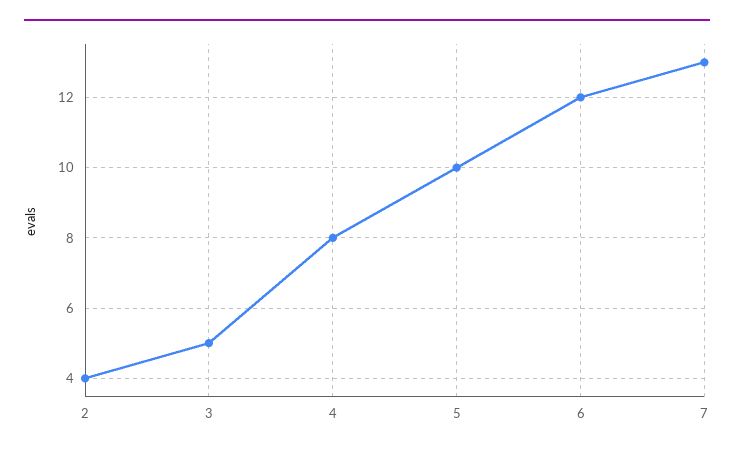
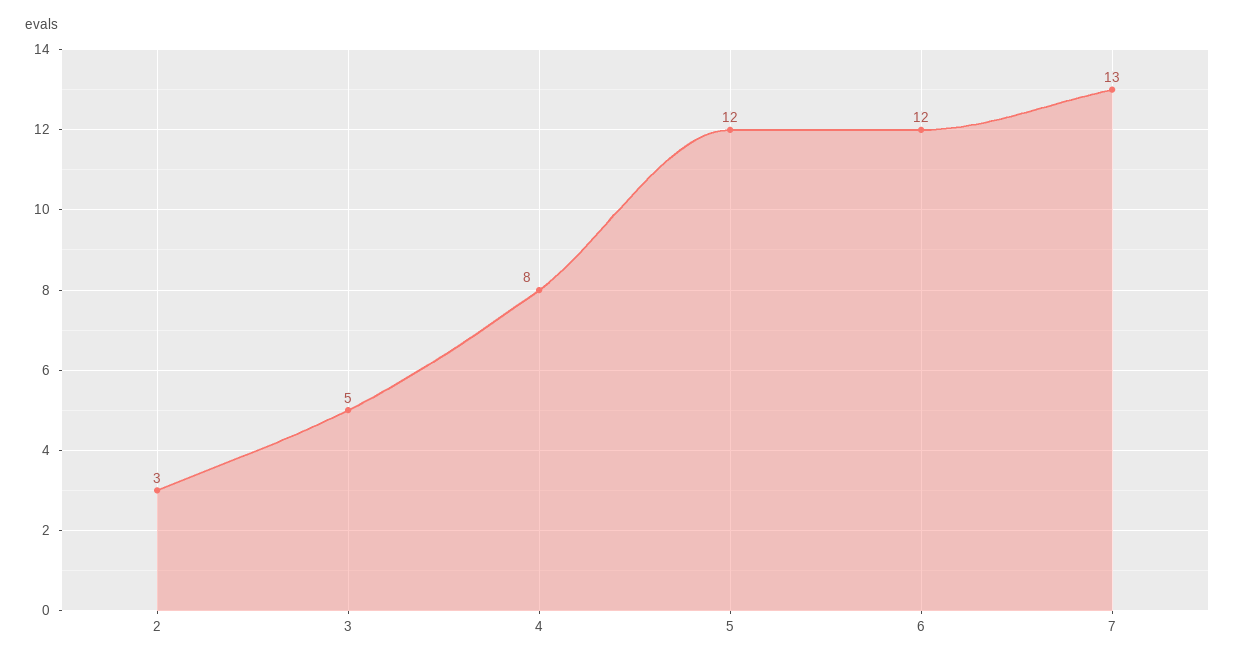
  {
-   "2": 4,
+   "2": 3,
    "3": 5,
    "4": 8,
-   "5": 10,
+   "5": 12,
    "6": 12,
    "7": 13
  }

